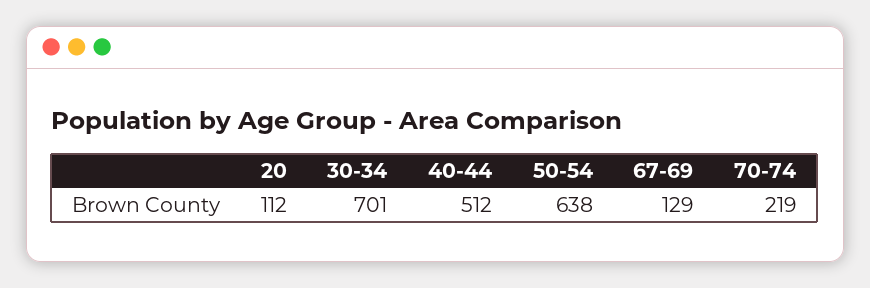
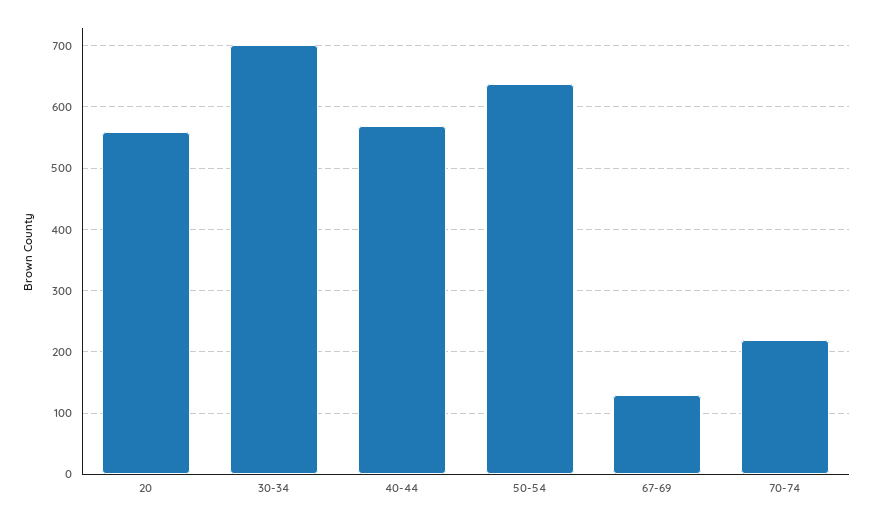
  {
-   "20": 112,
+   "20": 560,
    "30-34": 701,
-   "40-44": 512,
+   "40-44": 570,
    "50-54": 638,
    "67-69": 129,
    "70-74": 219
  }

